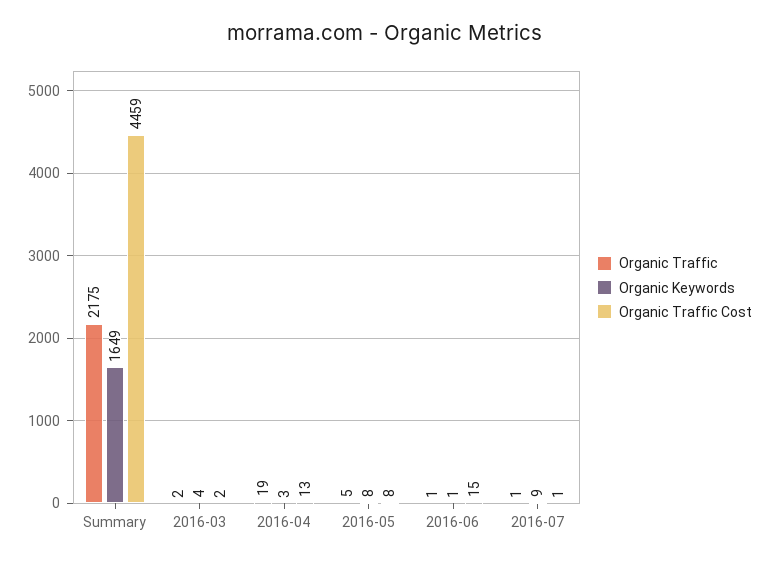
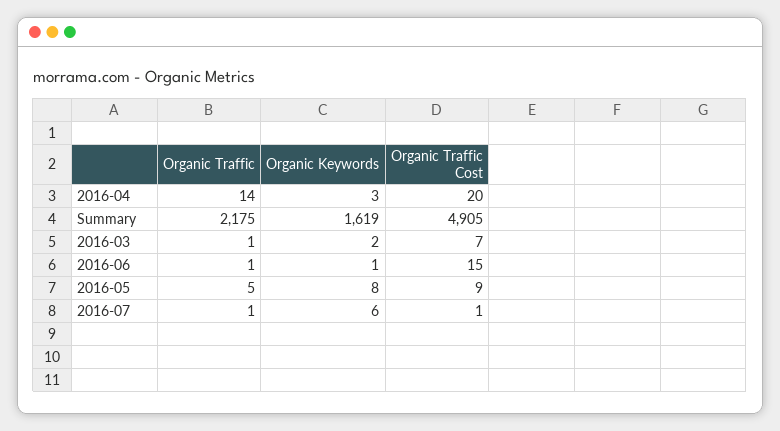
  {
    "Organic Traffic": {
      "Summary": 2175,
-     "2016-03": 2,
+     "2016-03": 1,
-     "2016-04": 19,
+     "2016-04": 14,
      "2016-05": 5,
      "2016-06": 1,
      "2016-07": 1
    },
    "Organic Keywords": {
-     "Summary": 1649,
+     "Summary": 1619,
-     "2016-03": 4,
+     "2016-03": 2,
      "2016-04": 3,
      "2016-05": 8,
      "2016-06": 1,
-     "2016-07": 9
+     "2016-07": 6
    },
    "Organic Traffic Cost": {
-     "Summary": 4459,
+     "Summary": 4905,
-     "2016-03": 2,
+     "2016-03": 7,
-     "2016-04": 13,
+     "2016-04": 20,
-     "2016-05": 8,
+     "2016-05": 9,
      "2016-06": 15,
      "2016-07": 1
    }
  }

